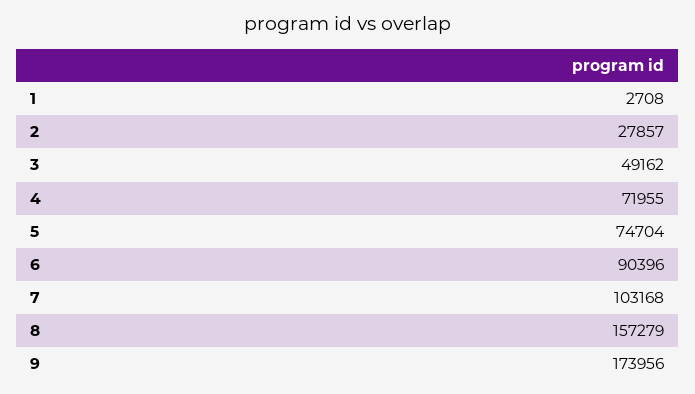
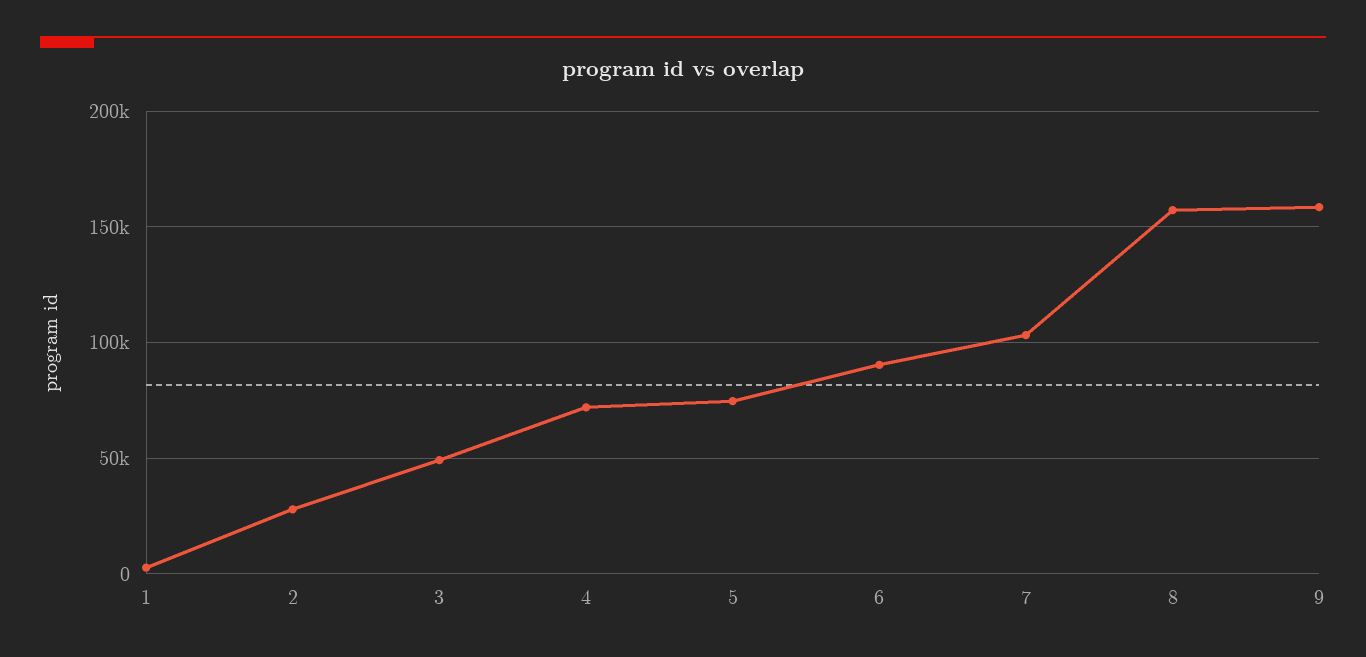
  {
    "1": 2708,
    "2": 27857,
    "3": 49162,
    "4": 71955,
    "5": 74704,
    "6": 90396,
    "7": 103168,
    "8": 157279,
-   "9": 173956
+   "9": 160000
  }

